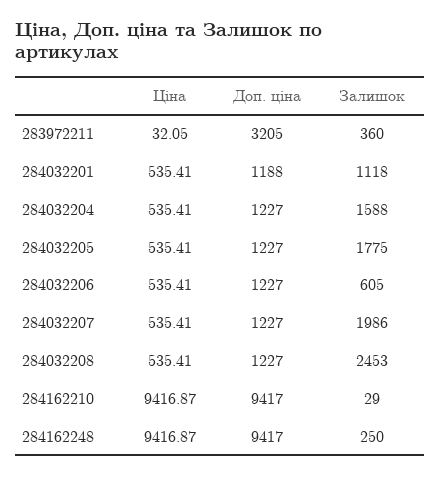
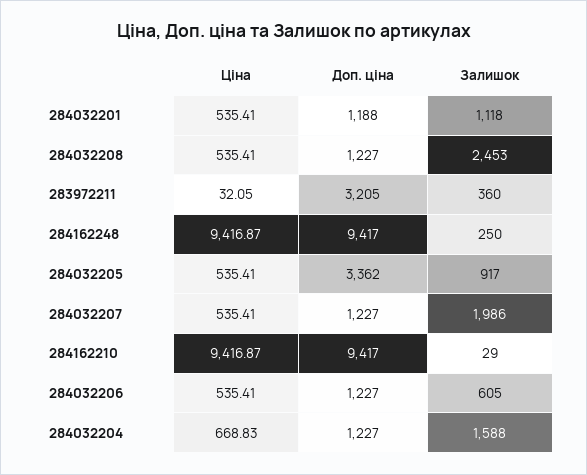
  {
    "Ціна": {
      "283972211": 32.05,
      "284032201": 535.41,
-     "284032204": 535.41,
+     "284032204": 668.83,
      "284032205": 535.41,
      "284032206": 535.41,
      "284032207": 535.41,
      "284032208": 535.41,
      "284162210": 9416.87,
      "284162248": 9416.87
    },
    "Доп. ціна": {
      "283972211": 3205,
      "284032201": 1188,
      "284032204": 1227,
-     "284032205": 1227,
+     "284032205": 3362,
      "284032206": 1227,
      "284032207": 1227,
      "284032208": 1227,
      "284162210": 9417,
      "284162248": 9417
    },
    "Залишок": {
      "283972211": 360,
      "284032201": 1118,
      "284032204": 1588,
-     "284032205": 1775,
+     "284032205": 917,
      "284032206": 605,
      "284032207": 1986,
      "284032208": 2453,
      "284162210": 29,
      "284162248": 250
    }
  }

